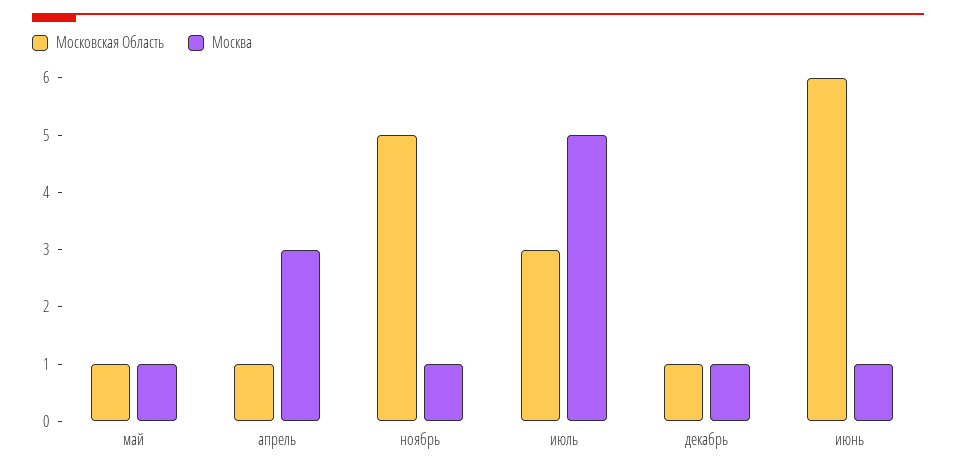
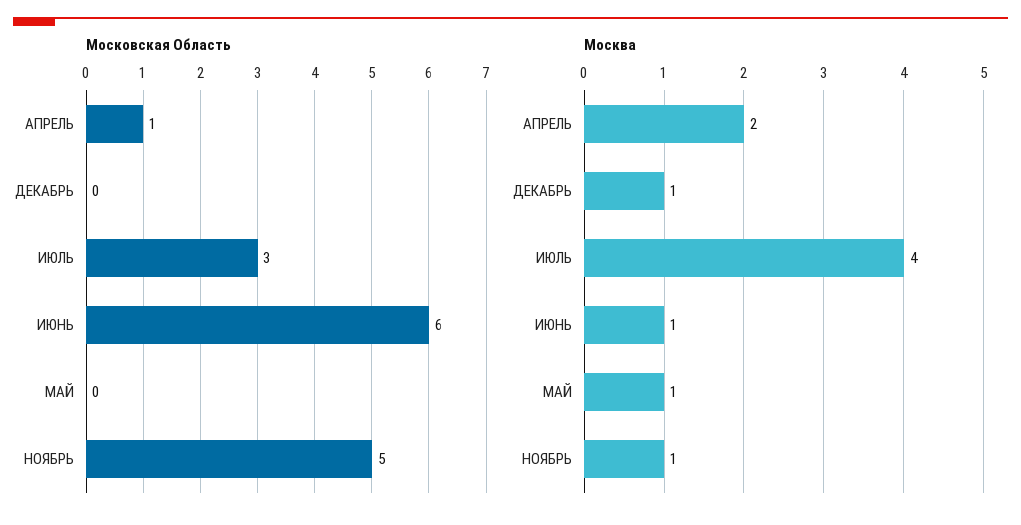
  {
    "Московская Область": {
-     "май": 1,
+     "май": 0,
      "апрель": 1,
      "ноябрь": 5,
      "июль": 3,
-     "декабрь": 1,
+     "декабрь": 0,
      "июнь": 6
    },
    "Москва": {
      "май": 1,
-     "апрель": 3,
+     "апрель": 2,
      "ноябрь": 1,
-     "июль": 5,
+     "июль": 4,
      "декабрь": 1,
      "июнь": 1
    }
  }

